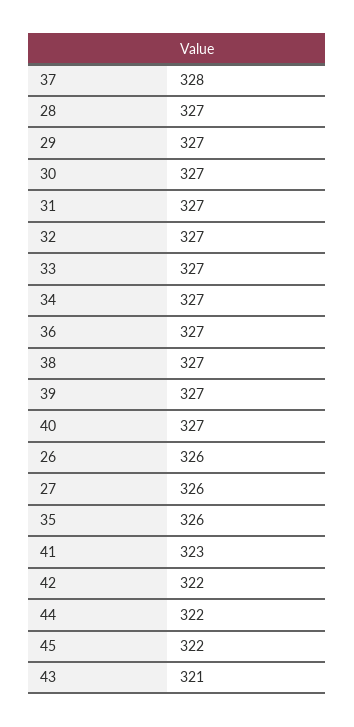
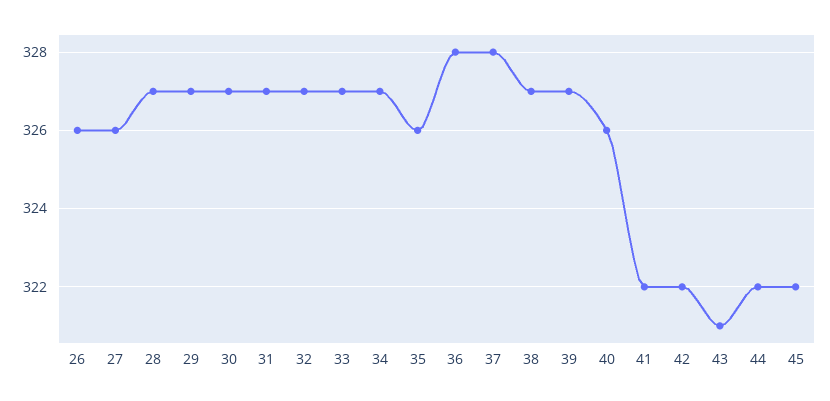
  {
    "37": 328,
    "28": 327,
    "29": 327,
    "30": 327,
    "31": 327,
    "32": 327,
    "33": 327,
    "34": 327,
-   "36": 327,
+   "36": 328,
    "38": 327,
    "39": 327,
-   "40": 327,
+   "40": 326,
    "26": 326,
    "27": 326,
    "35": 326,
-   "41": 323,
+   "41": 322,
    "42": 322,
    "44": 322,
    "45": 322,
    "43": 321
  }

